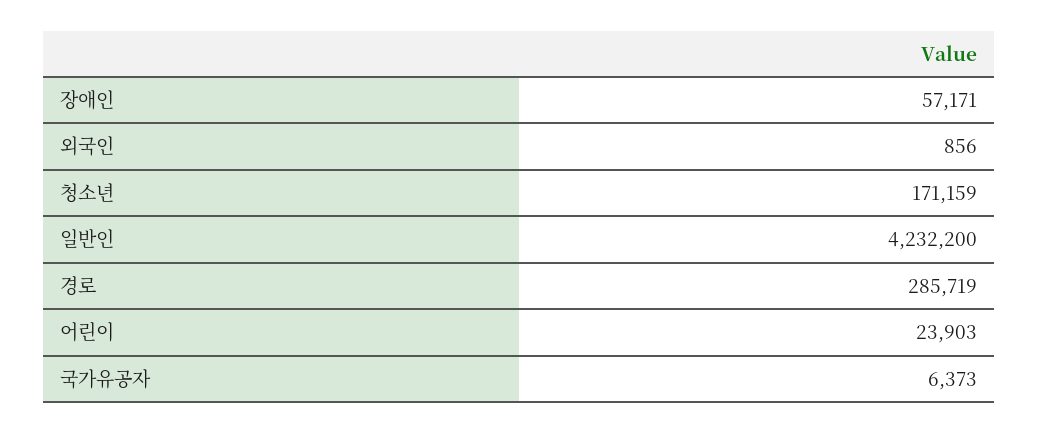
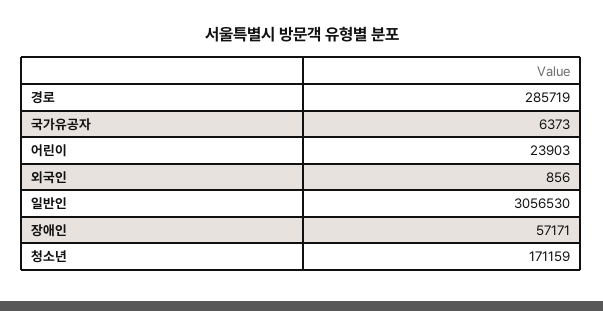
  {
    "장애인": 57171,
    "외국인": 856,
    "청소년": 171159,
-   "일반인": 4232200,
+   "일반인": 3056530,
    "경로": 285719,
    "어린이": 23903,
    "국가유공자": 6373
  }

